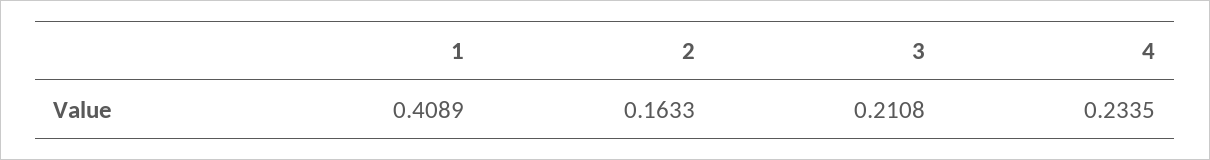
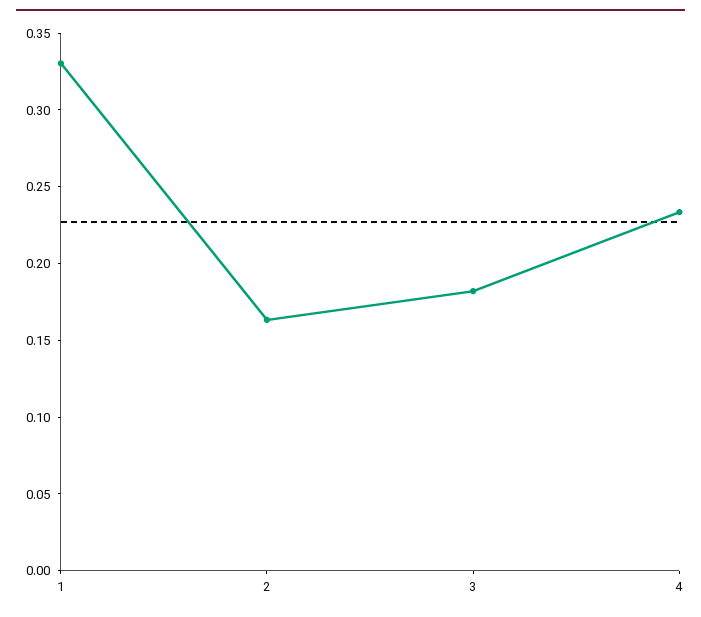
  {
-   "1": 0.4089,
+   "1": 0.33,
    "2": 0.1633,
-   "3": 0.2108,
+   "3": 0.18,
    "4": 0.2335
  }

